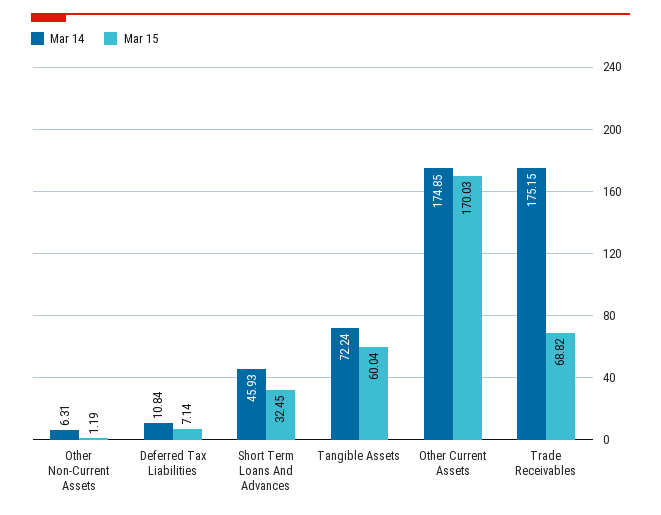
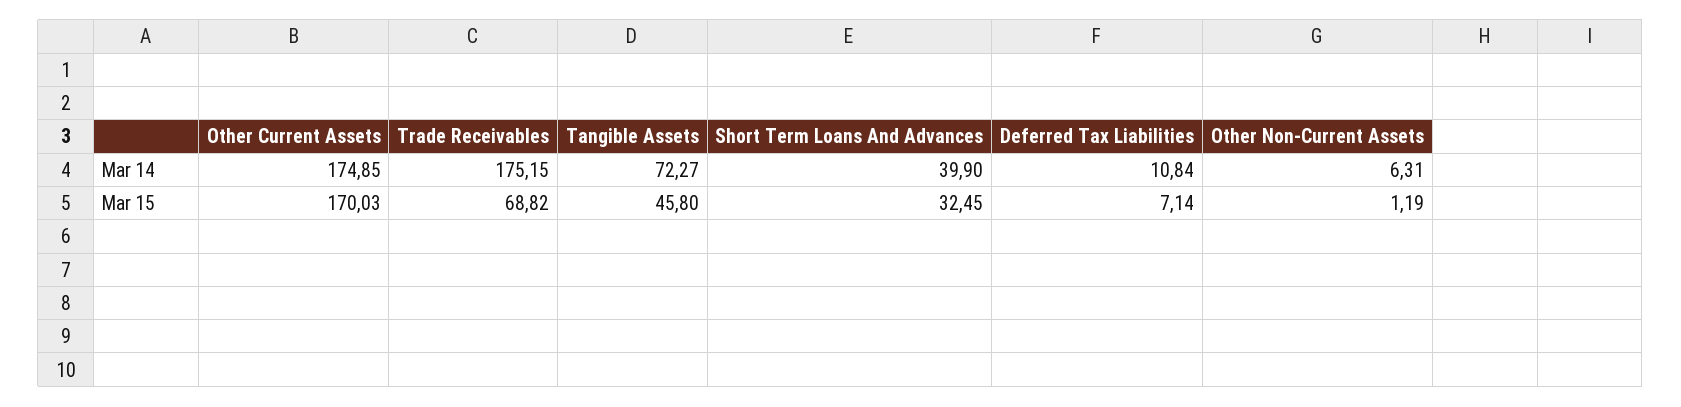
  {
    "Mar 14": {
      "Other Non-Current Assets": 6.31,
      "Deferred Tax Liabilities": 10.84,
-     "Short Term Loans And Advances": 45.93,
+     "Short Term Loans And Advances": 39.9,
-     "Tangible Assets": 72.24,
+     "Tangible Assets": 72.27,
      "Other Current Assets": 174.85,
      "Trade Receivables": 175.15
    },
    "Mar 15": {
      "Other Non-Current Assets": 1.19,
      "Deferred Tax Liabilities": 7.14,
      "Short Term Loans And Advances": 32.45,
-     "Tangible Assets": 60.04,
+     "Tangible Assets": 45.8,
      "Other Current Assets": 170.03,
      "Trade Receivables": 68.82
    }
  }

